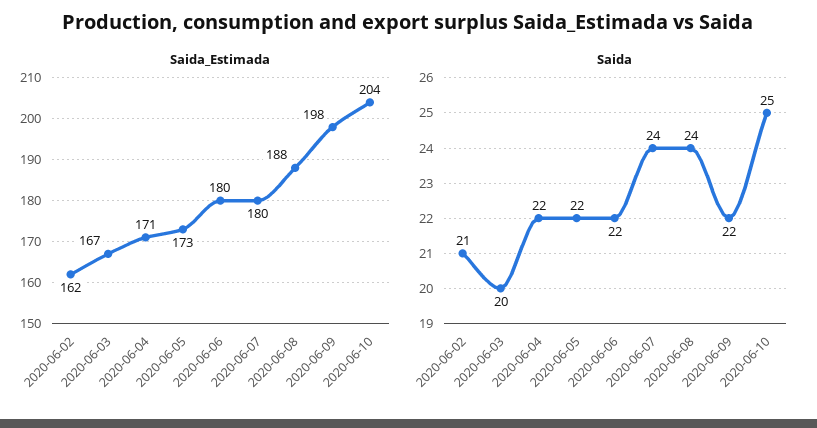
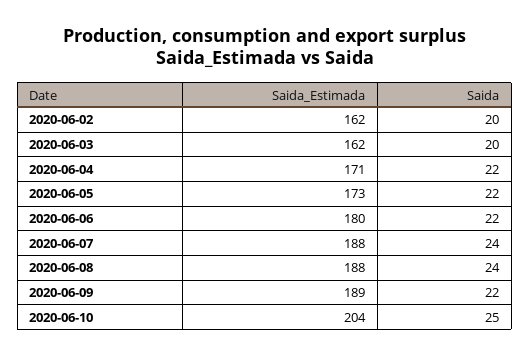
  {
    "Saida_Estimada": {
      "2020-06-02": 162,
-     "2020-06-03": 167,
+     "2020-06-03": 162,
      "2020-06-04": 171,
      "2020-06-05": 173,
      "2020-06-06": 180,
-     "2020-06-07": 180,
+     "2020-06-07": 188,
      "2020-06-08": 188,
-     "2020-06-09": 198,
+     "2020-06-09": 189,
      "2020-06-10": 204
    },
    "Saida": {
-     "2020-06-02": 21,
+     "2020-06-02": 20,
      "2020-06-03": 20,
      "2020-06-04": 22,
      "2020-06-05": 22,
      "2020-06-06": 22,
      "2020-06-07": 24,
      "2020-06-08": 24,
      "2020-06-09": 22,
      "2020-06-10": 25
    }
  }

